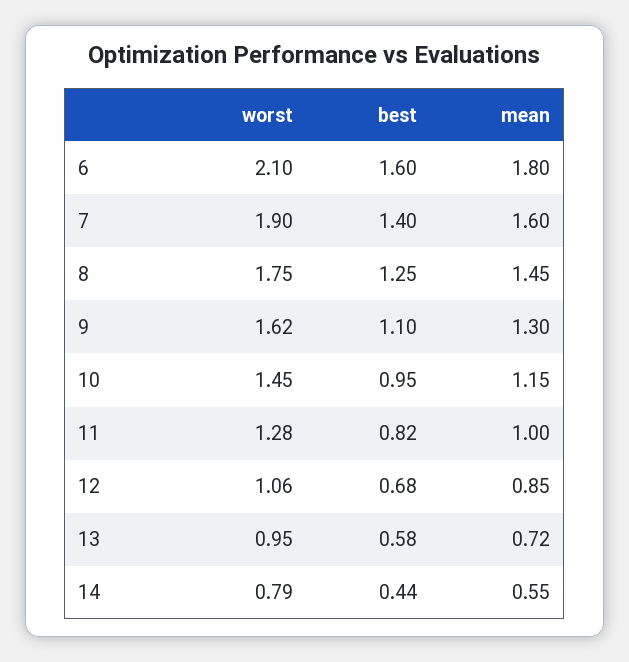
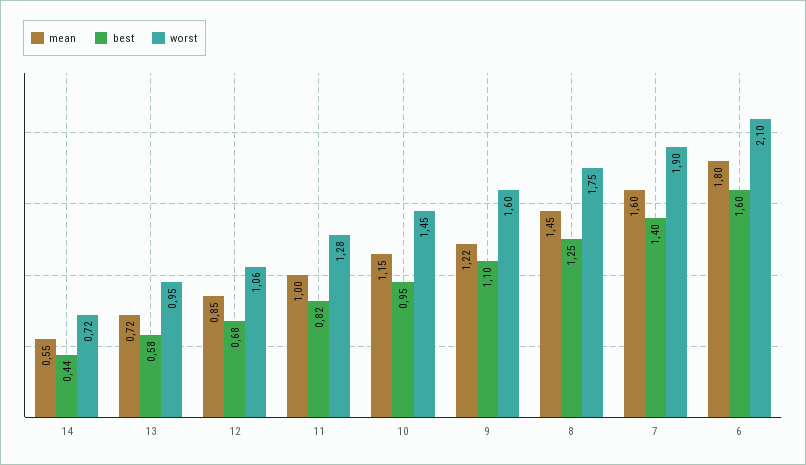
  {
    "worst": {
      "6": 2.1,
      "7": 1.9,
      "8": 1.75,
-     "9": 1.62,
+     "9": 1.6,
      "10": 1.45,
      "11": 1.28,
      "12": 1.06,
      "13": 0.95,
-     "14": 0.79
+     "14": 0.72
    },
    "best": {
      "6": 1.6,
      "7": 1.4,
      "8": 1.25,
      "9": 1.1,
      "10": 0.95,
      "11": 0.82,
      "12": 0.68,
      "13": 0.58,
      "14": 0.44
    },
    "mean": {
      "6": 1.8,
      "7": 1.6,
      "8": 1.45,
-     "9": 1.3,
+     "9": 1.22,
      "10": 1.15,
      "11": 1,
      "12": 0.85,
      "13": 0.72,
      "14": 0.55
    }
  }

